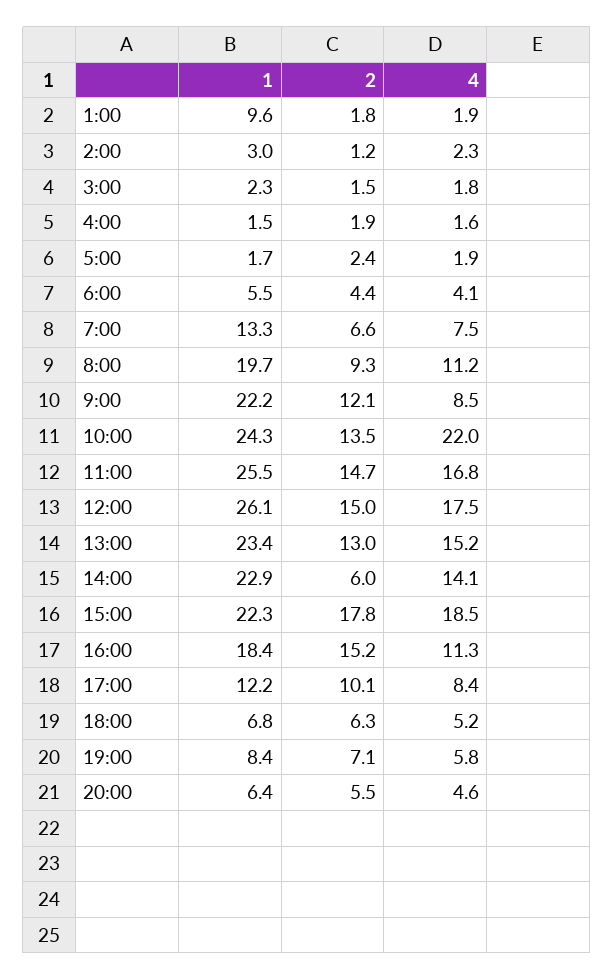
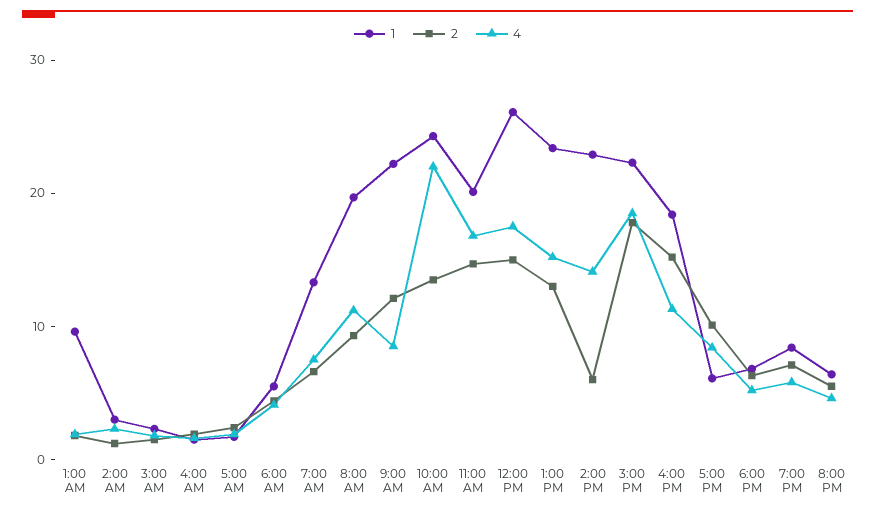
  {
    "1": {
      "1:00": 9.6,
      "2:00": 3,
      "3:00": 2.3,
      "4:00": 1.5,
      "5:00": 1.7,
      "6:00": 5.5,
      "7:00": 13.3,
      "8:00": 19.7,
      "9:00": 22.2,
      "10:00": 24.3,
-     "11:00": 25.5,
+     "11:00": 20,
      "12:00": 26.1,
      "13:00": 23.4,
      "14:00": 22.9,
      "15:00": 22.3,
      "16:00": 18.4,
-     "17:00": 12.2,
+     "17:00": 6,
      "18:00": 6.8,
      "19:00": 8.4,
      "20:00": 6.4
    },
    "2": {
      "1:00": 1.8,
      "2:00": 1.2,
      "3:00": 1.5,
      "4:00": 1.9,
      "5:00": 2.4,
      "6:00": 4.4,
      "7:00": 6.6,
      "8:00": 9.3,
      "9:00": 12.1,
      "10:00": 13.5,
      "11:00": 14.7,
      "12:00": 15,
      "13:00": 13,
      "14:00": 6,
      "15:00": 17.8,
      "16:00": 15.2,
      "17:00": 10.1,
      "18:00": 6.3,
      "19:00": 7.1,
      "20:00": 5.5
    },
    "4": {
      "1:00": 1.9,
      "2:00": 2.3,
      "3:00": 1.8,
      "4:00": 1.6,
      "5:00": 1.9,
      "6:00": 4.1,
      "7:00": 7.5,
      "8:00": 11.2,
      "9:00": 8.5,
      "10:00": 22,
      "11:00": 16.8,
      "12:00": 17.5,
      "13:00": 15.2,
      "14:00": 14.1,
      "15:00": 18.5,
      "16:00": 11.3,
      "17:00": 8.4,
      "18:00": 5.2,
      "19:00": 5.8,
      "20:00": 4.6
    }
  }

